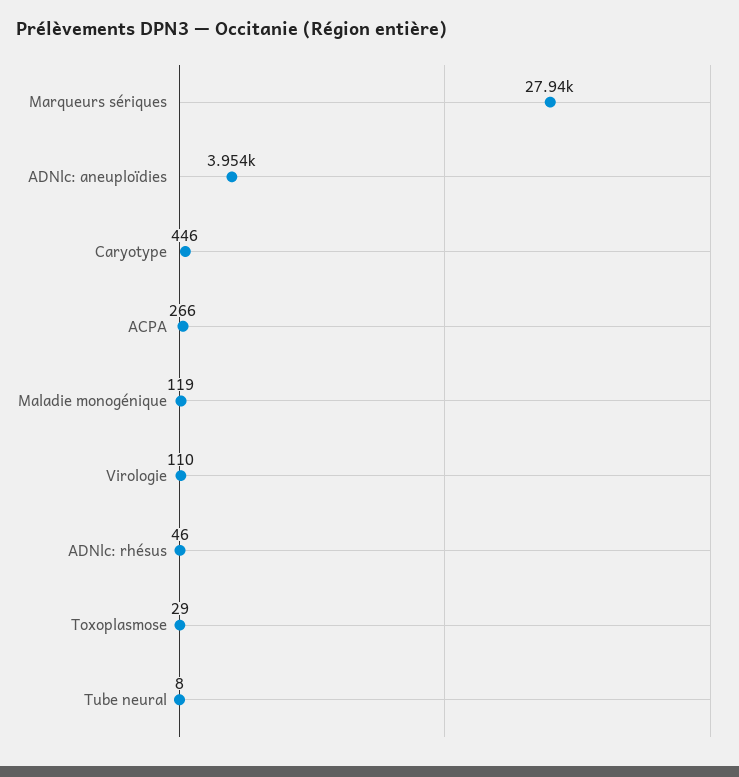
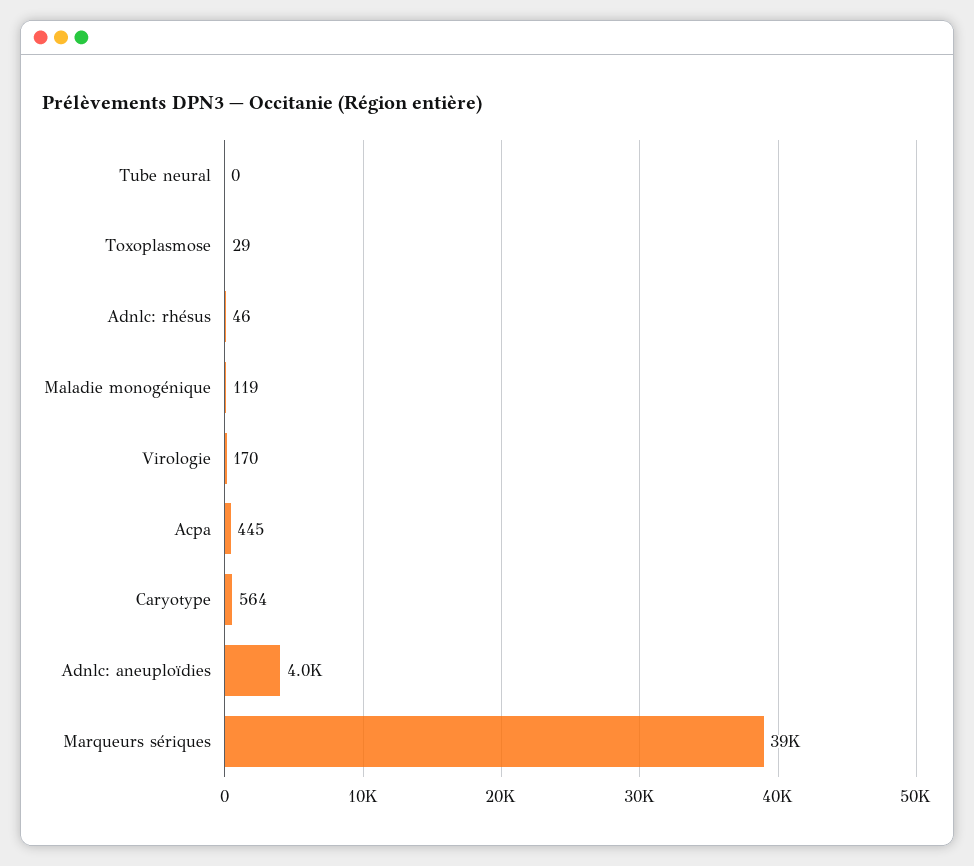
  {
-   "Marqueurs sériques": 27940,
+   "Marqueurs sériques": 39000,
    "ADNlc: aneuploïdies": 3954,
-   "Caryotype": 446,
+   "Caryotype": 564,
-   "ACPA": 266,
+   "ACPA": 445,
    "Maladie monogénique": 119,
-   "Virologie": 110,
+   "Virologie": 170,
    "ADNlc: rhésus": 46,
    "Toxoplasmose": 29,
-   "Tube neural": 8
+   "Tube neural": 0
  }

